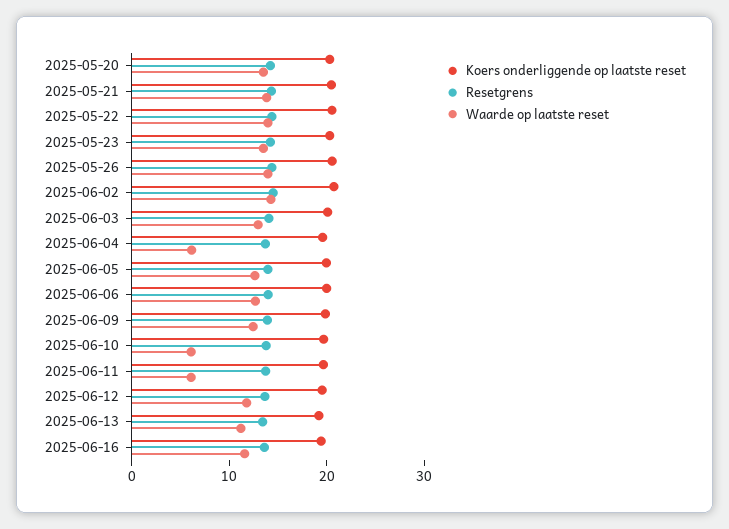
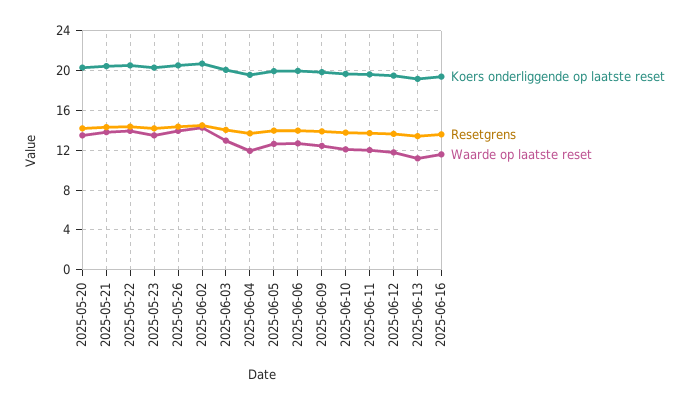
  {
    "Koers onderliggende op laatste reset": {
      "2025-05-20": 20,
      "2025-05-21": 20,
      "2025-05-22": 21,
      "2025-05-23": 20,
      "2025-05-26": 21,
      "2025-06-02": 21,
      "2025-06-03": 20,
      "2025-06-04": 20,
      "2025-06-05": 20,
      "2025-06-06": 20,
      "2025-06-09": 20,
      "2025-06-10": 20,
      "2025-06-11": 20,
      "2025-06-12": 20,
      "2025-06-13": 19,
      "2025-06-16": 19
    },
    "Resetgrens": {
      "2025-05-20": 14,
      "2025-05-21": 14,
      "2025-05-22": 14,
      "2025-05-23": 14,
      "2025-05-26": 14,
      "2025-06-02": 15,
      "2025-06-03": 14,
      "2025-06-04": 14,
      "2025-06-05": 14,
      "2025-06-06": 14,
      "2025-06-09": 14,
      "2025-06-10": 14,
      "2025-06-11": 14,
      "2025-06-12": 14,
      "2025-06-13": 13,
      "2025-06-16": 14
    },
    "Waarde op laatste reset": {
      "2025-05-20": 14,
      "2025-05-21": 14,
      "2025-05-22": 14,
      "2025-05-23": 13,
      "2025-05-26": 14,
      "2025-06-02": 14,
      "2025-06-03": 13,
-     "2025-06-04": 6,
+     "2025-06-04": 12,
      "2025-06-05": 13,
      "2025-06-06": 13,
      "2025-06-09": 12,
-     "2025-06-10": 6,
+     "2025-06-10": 12,
-     "2025-06-11": 6,
+     "2025-06-11": 12,
      "2025-06-12": 12,
      "2025-06-13": 11,
      "2025-06-16": 12
    }
  }

